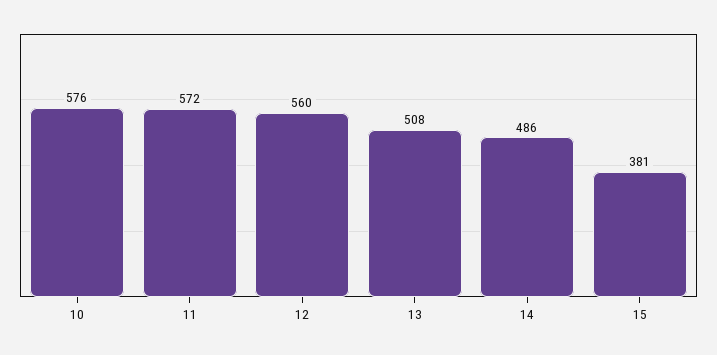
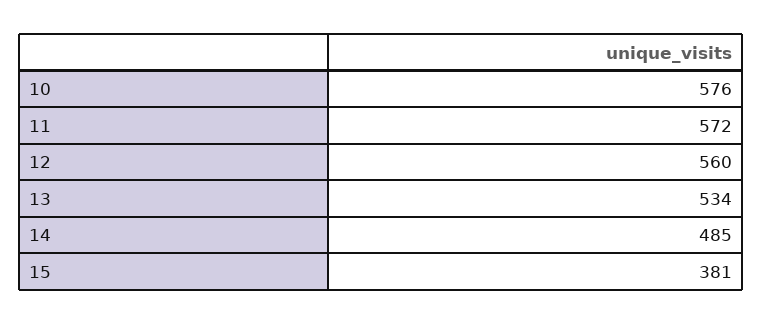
  {
    "10": 576,
    "11": 572,
    "12": 560,
-   "13": 508,
+   "13": 534,
-   "14": 486,
+   "14": 485,
    "15": 381
  }

